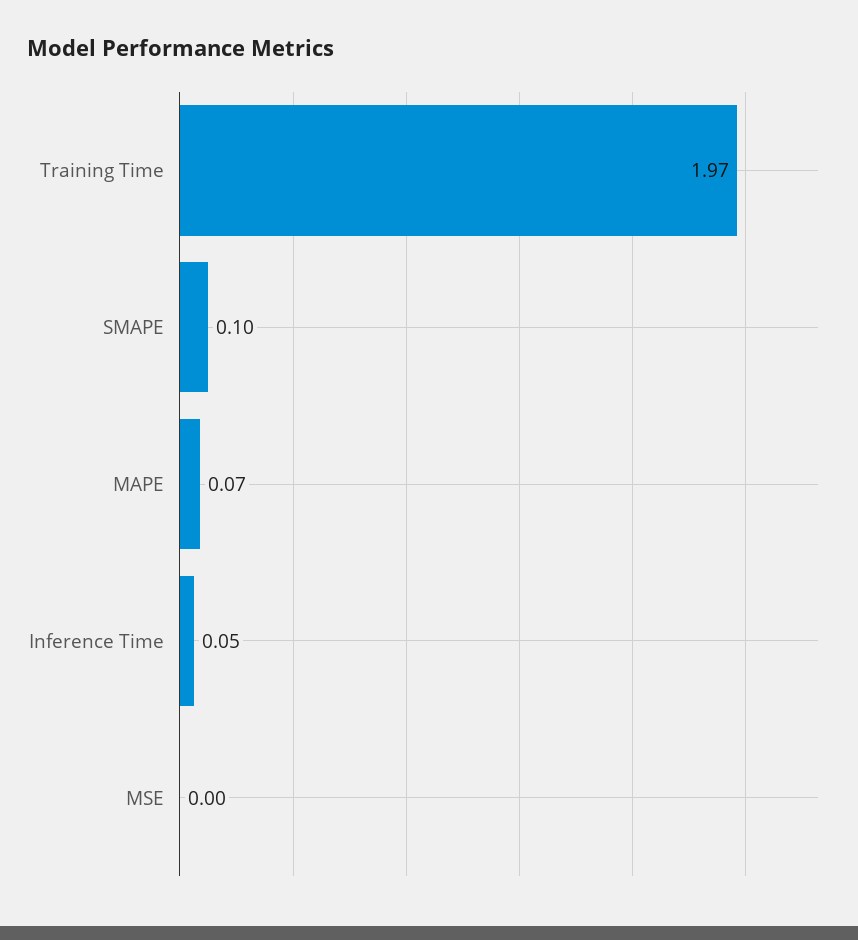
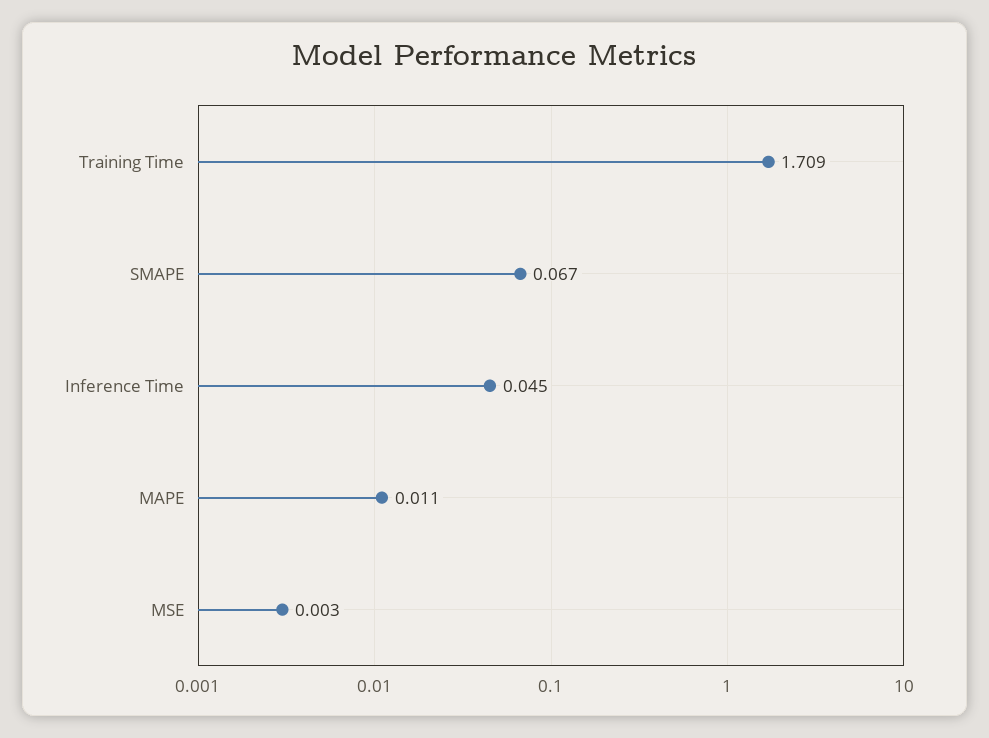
  {
-   "Training Time": 1.97,
+   "Training Time": 1.709,
-   "SMAPE": 0.1,
+   "SMAPE": 0.067,
-   "MAPE": 0.07,
+   "MAPE": 0.011,
    "Inference Time": 0.045,
    "MSE": 0.003
  }

